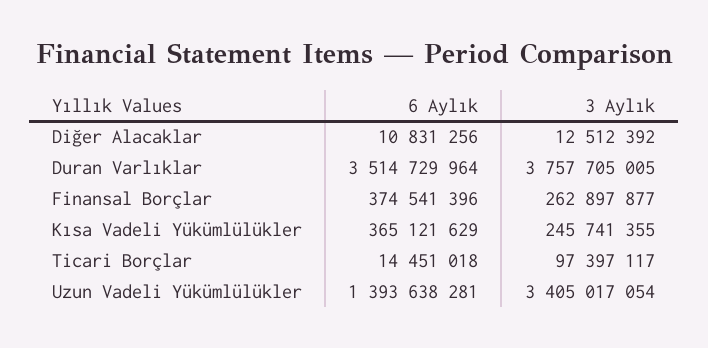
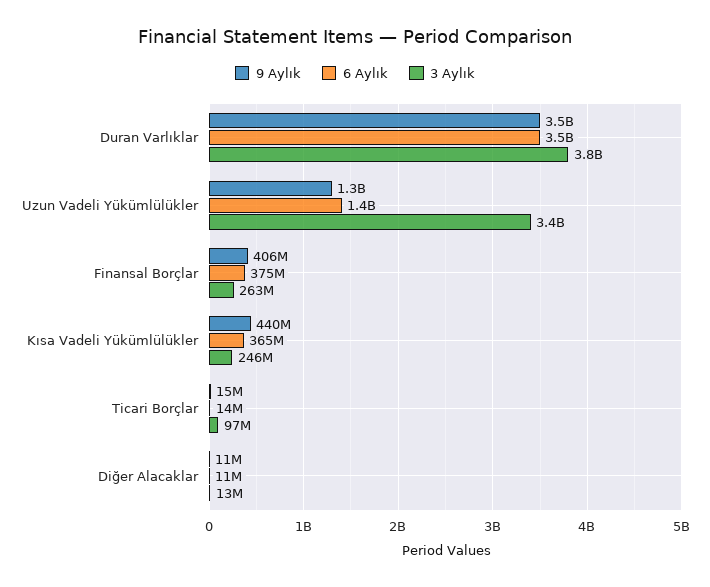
  {
    "6 Aylık": {
      "Diğer Alacaklar": 10831256,
      "Duran Varlıklar": 3514729964,
      "Finansal Borçlar": 374541396,
      "Kısa Vadeli Yükümlülükler": 365121629,
      "Ticari Borçlar": 14451018,
      "Uzun Vadeli Yükümlülükler": 1393638281
    },
    "3 Aylık": {
      "Diğer Alacaklar": 12512392,
      "Duran Varlıklar": 3757705005,
      "Finansal Borçlar": 262897877,
      "Kısa Vadeli Yükümlülükler": 245741355,
      "Ticari Borçlar": 97397117,
      "Uzun Vadeli Yükümlülükler": 3405017054
-   }
+   },
+   "9 Aylık": {
+     "Duran Varlıklar": 3500000000,
+     "Uzun Vadeli Yükümlülükler": 1300000000,
+     "Finansal Borçlar": 406000000,
+     "Kısa Vadeli Yükümlülükler": 440000000,
+     "Ticari Borçlar": 15000000,
+     "Diğer Alacaklar": 11000000
+   }
  }

